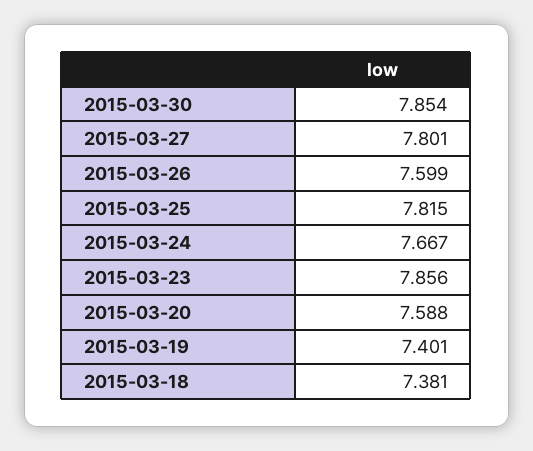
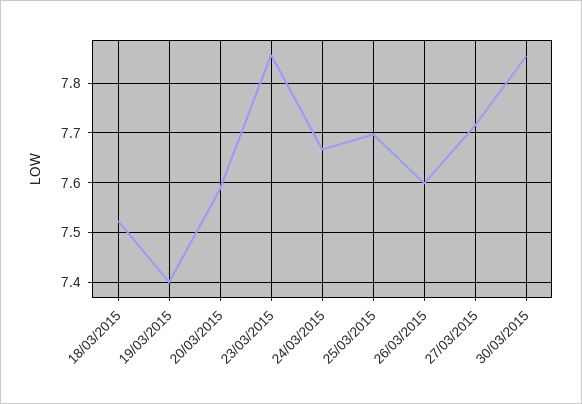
  {
    "2015-03-30": 7.854,
-   "2015-03-27": 7.801,
+   "2015-03-27": 7.72,
    "2015-03-26": 7.599,
-   "2015-03-25": 7.815,
+   "2015-03-25": 7.7,
    "2015-03-24": 7.667,
    "2015-03-23": 7.856,
    "2015-03-20": 7.588,
    "2015-03-19": 7.401,
-   "2015-03-18": 7.381
+   "2015-03-18": 7.52
  }

